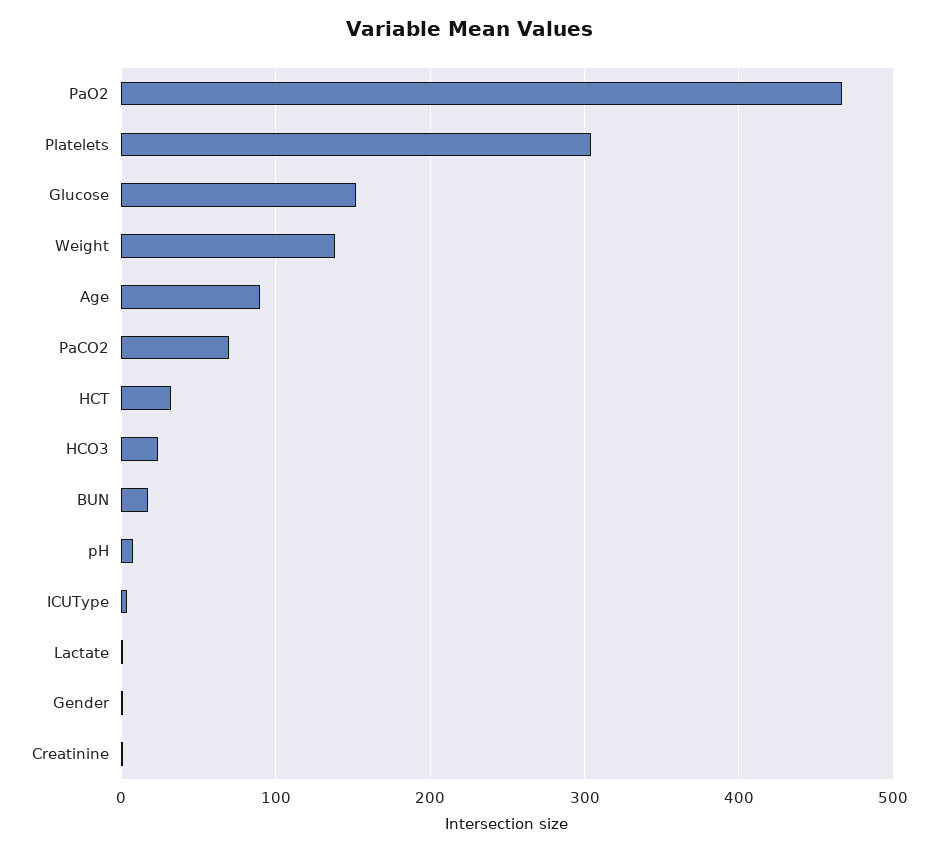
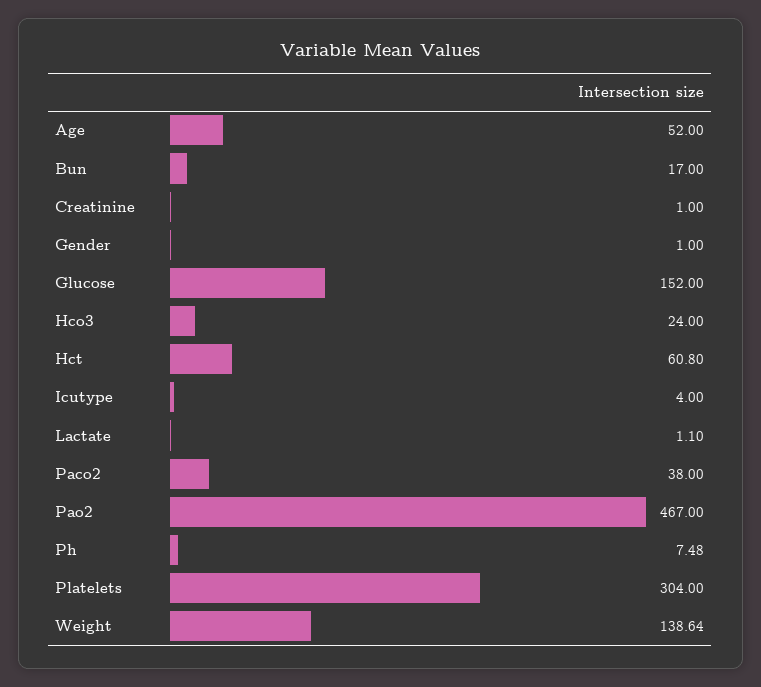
  {
    "PaO2": 467,
    "Platelets": 304,
    "Glucose": 152,
    "Weight": 138.64,
-   "Age": 90,
+   "Age": 52,
-   "PaCO2": 70,
+   "PaCO2": 38,
-   "HCT": 30,
+   "HCT": 60.8,
    "HCO3": 24,
    "BUN": 17,
    "pH": 7.48,
    "ICUType": 4,
    "Lactate": 1.1,
    "Gender": 1,
    "Creatinine": 1
  }

